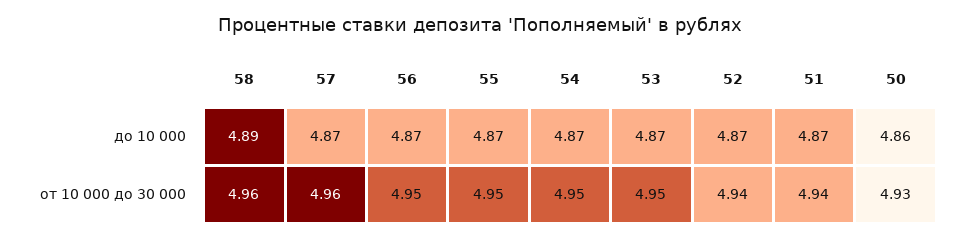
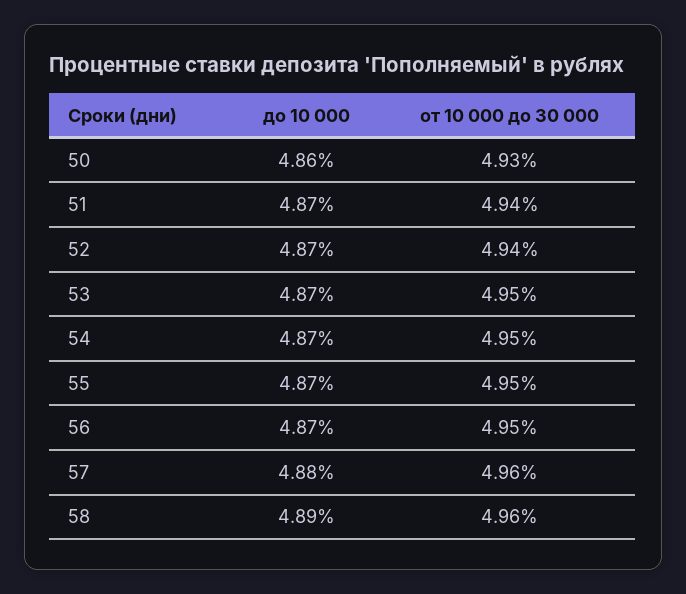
  {
    "58": {
      "до 10 000": 4.89,
      "от 10 000 до 30 000": 4.96
    },
    "57": {
-     "до 10 000": 4.87,
+     "до 10 000": 4.88,
      "от 10 000 до 30 000": 4.96
    },
    "56": {
      "до 10 000": 4.87,
      "от 10 000 до 30 000": 4.95
    },
    "55": {
      "до 10 000": 4.87,
      "от 10 000 до 30 000": 4.95
    },
    "54": {
      "до 10 000": 4.87,
      "от 10 000 до 30 000": 4.95
    },
    "53": {
      "до 10 000": 4.87,
      "от 10 000 до 30 000": 4.95
    },
    "52": {
      "до 10 000": 4.87,
      "от 10 000 до 30 000": 4.94
    },
    "51": {
      "до 10 000": 4.87,
      "от 10 000 до 30 000": 4.94
    },
    "50": {
      "до 10 000": 4.86,
      "от 10 000 до 30 000": 4.93
    }
  }

